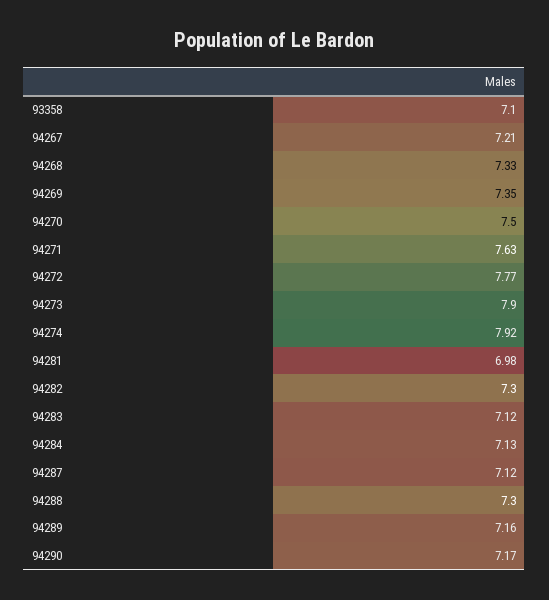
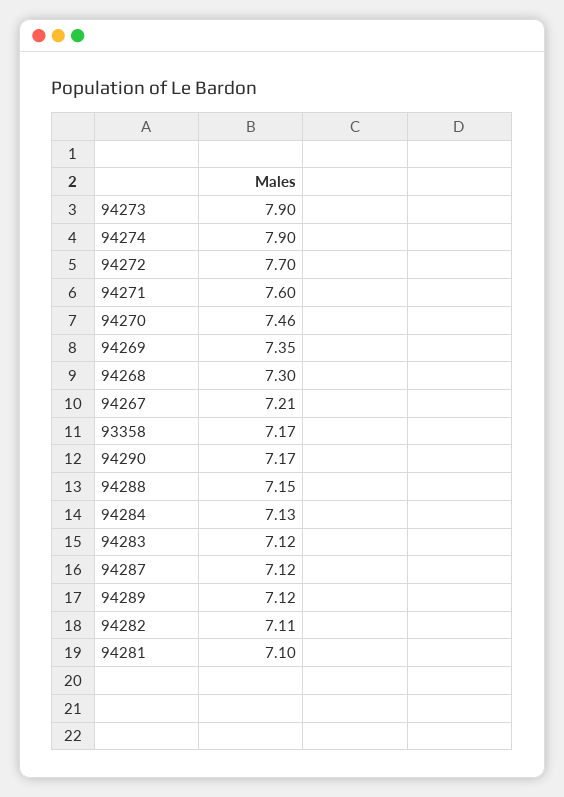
  {
-   "93358": 7.1,
+   "93358": 7.17,
    "94267": 7.21,
-   "94268": 7.33,
+   "94268": 7.3,
    "94269": 7.35,
-   "94270": 7.5,
+   "94270": 7.46,
-   "94271": 7.63,
+   "94271": 7.6,
-   "94272": 7.77,
+   "94272": 7.7,
    "94273": 7.9,
-   "94274": 7.92,
+   "94274": 7.9,
-   "94281": 6.98,
+   "94281": 7.1,
-   "94282": 7.3,
+   "94282": 7.11,
    "94283": 7.12,
    "94284": 7.13,
    "94287": 7.12,
-   "94288": 7.3,
+   "94288": 7.15,
-   "94289": 7.16,
+   "94289": 7.12,
    "94290": 7.17
  }

